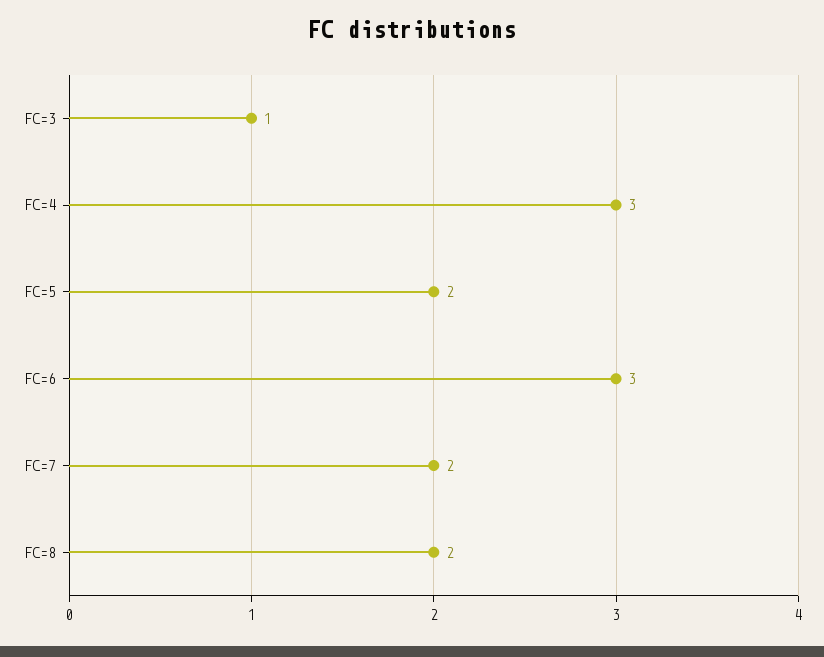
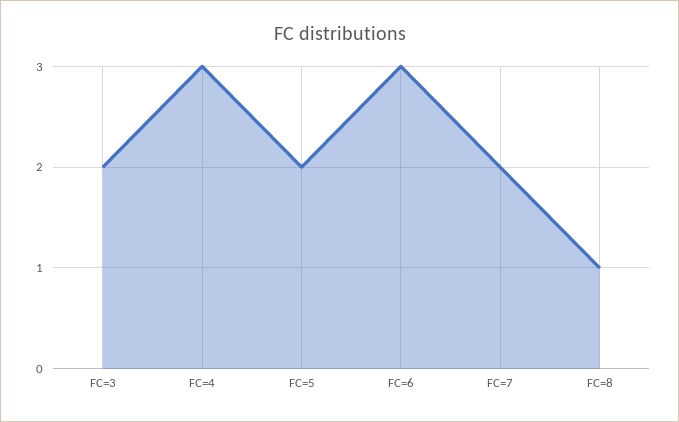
  {
-   "FC=3": 1,
+   "FC=3": 2,
    "FC=4": 3,
    "FC=5": 2,
    "FC=6": 3,
    "FC=7": 2,
-   "FC=8": 2
+   "FC=8": 1
  }

